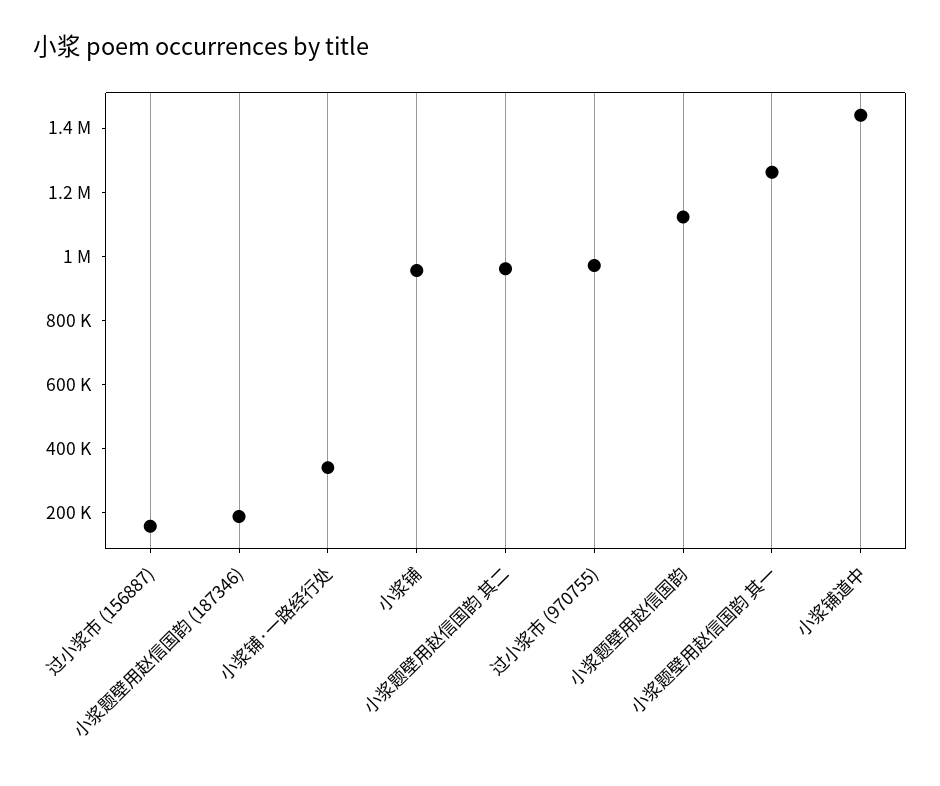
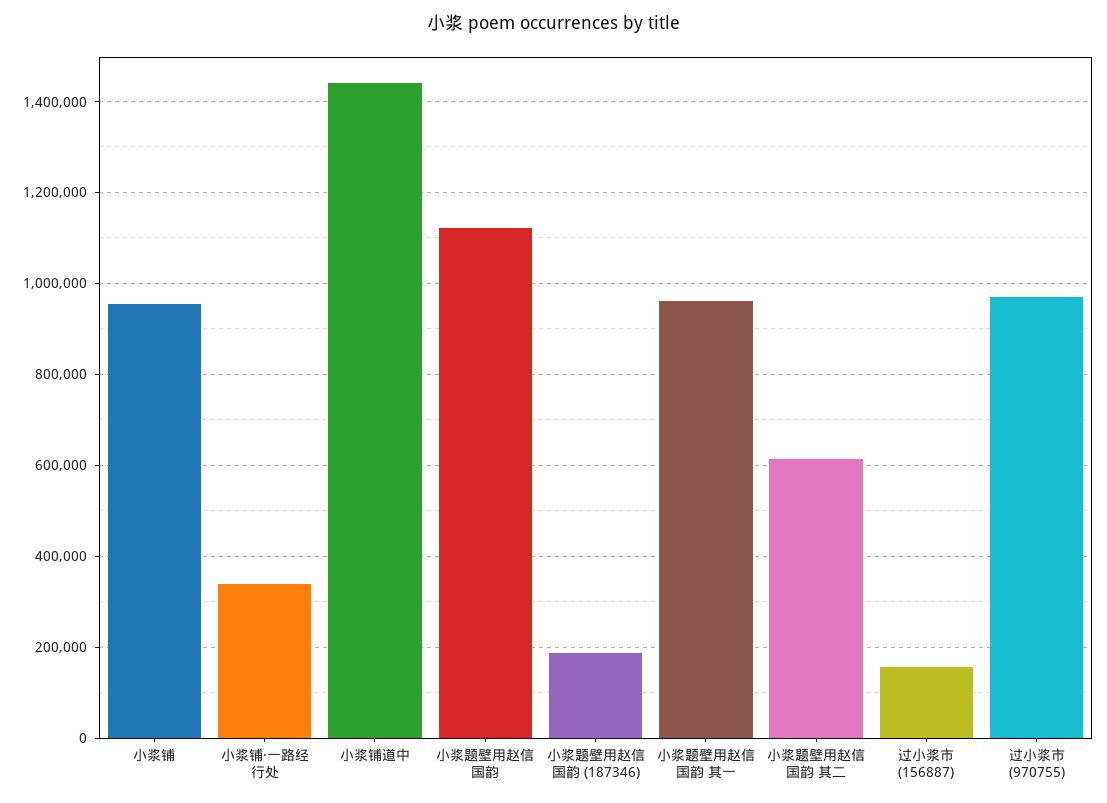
  {
    "过小浆市 (156887)": 160000,
    "小浆题壁用赵信国韵 (187346)": 180000,
    "小浆铺·一路经行处": 340000,
    "小浆铺": 960000,
-   "小浆题壁用赵信国韵 其二": 950000,
+   "小浆题壁用赵信国韵 其二": 620000,
    "过小浆市 (970755)": 980000,
    "小浆题壁用赵信国韵": 1120000,
-   "小浆题壁用赵信国韵 其一": 1250000,
+   "小浆题壁用赵信国韵 其一": 960000,
    "小浆铺道中": 1440000
  }

